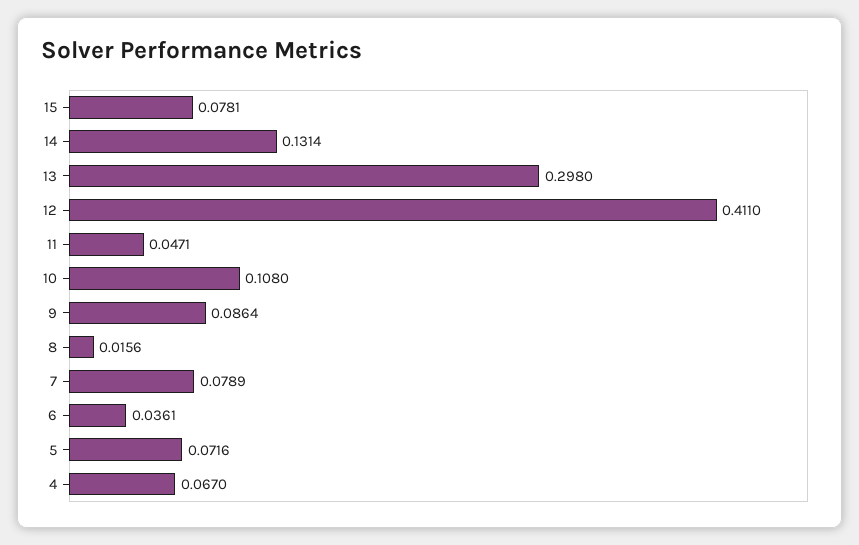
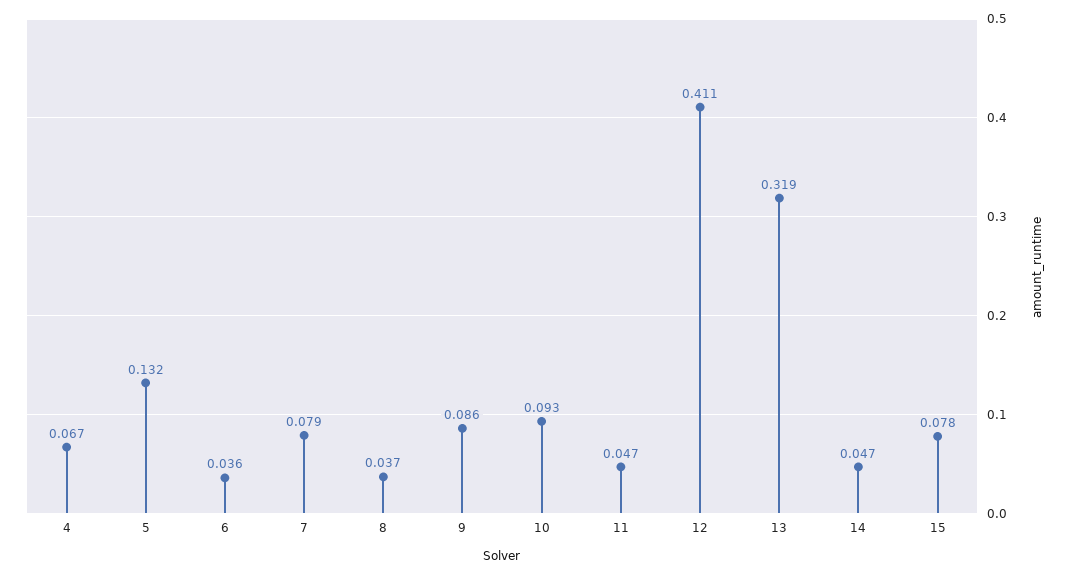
  {
    "15": 0.0781,
-   "14": 0.1314,
+   "14": 0.047,
-   "13": 0.298,
+   "13": 0.319,
    "12": 0.411,
    "11": 0.0471,
-   "10": 0.108,
+   "10": 0.093,
    "9": 0.0864,
-   "8": 0.0156,
+   "8": 0.037,
    "7": 0.0789,
    "6": 0.0361,
-   "5": 0.0716,
+   "5": 0.132,
    "4": 0.067
  }

